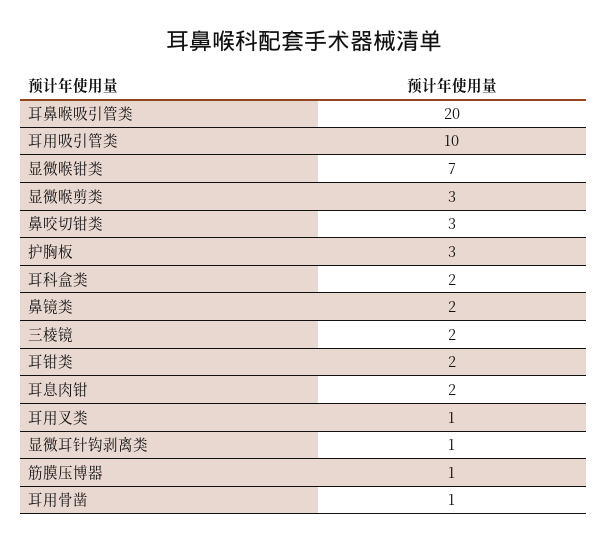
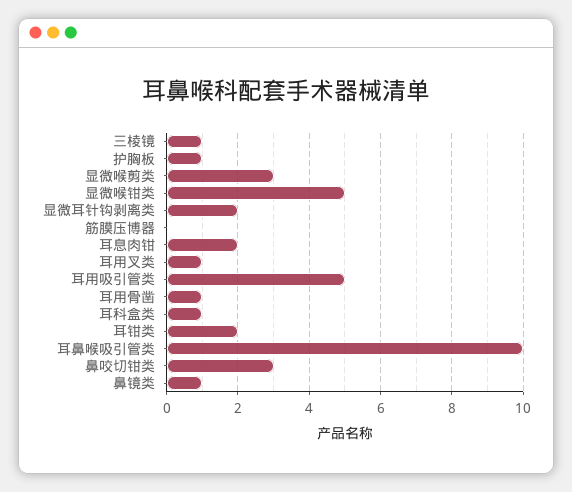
  {
-   "耳鼻喉吸引管类": 20,
+   "耳鼻喉吸引管类": 10,
-   "耳用吸引管类": 10,
+   "耳用吸引管类": 5,
-   "显微喉钳类": 7,
+   "显微喉钳类": 5,
    "显微喉剪类": 3,
    "鼻咬切钳类": 3,
-   "护胸板": 3,
+   "护胸板": 1,
-   "耳科盒类": 2,
+   "耳科盒类": 1,
-   "鼻镜类": 2,
+   "鼻镜类": 1,
-   "三棱镜": 2,
+   "三棱镜": 1,
    "耳钳类": 2,
    "耳息肉钳": 2,
    "耳用叉类": 1,
-   "显微耳针钩剥离类": 1,
+   "显微耳针钩剥离类": 2,
-   "筋膜压博器": 1,
+   "筋膜压博器": 0,
    "耳用骨凿": 1
  }

